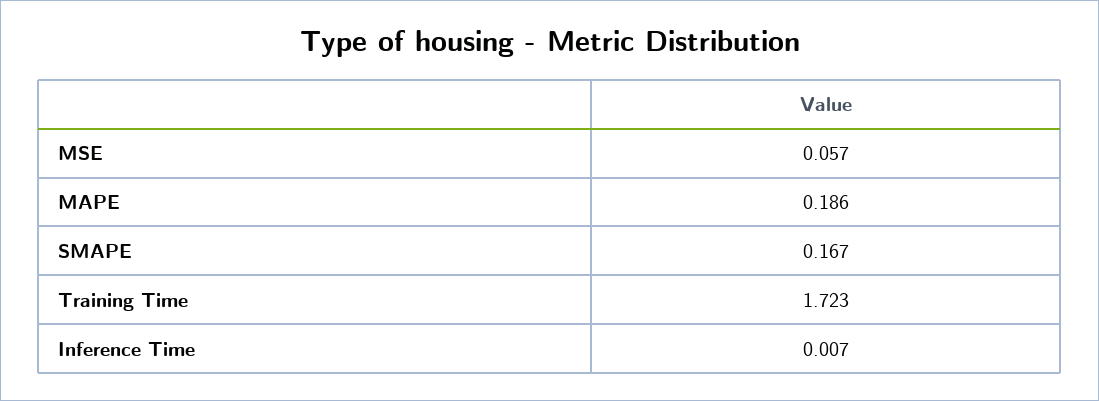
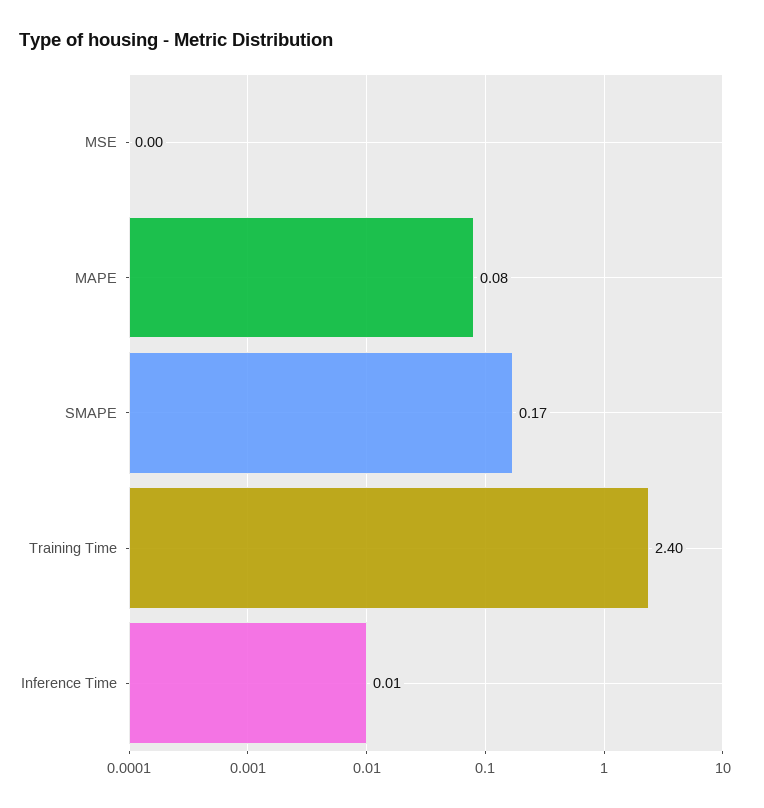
  {
-   "MSE": 0.057,
+   "MSE": 0,
-   "MAPE": 0.186,
+   "MAPE": 0.08,
    "SMAPE": 0.167,
-   "Training Time": 1.723,
+   "Training Time": 2.4,
    "Inference Time": 0.007
  }

